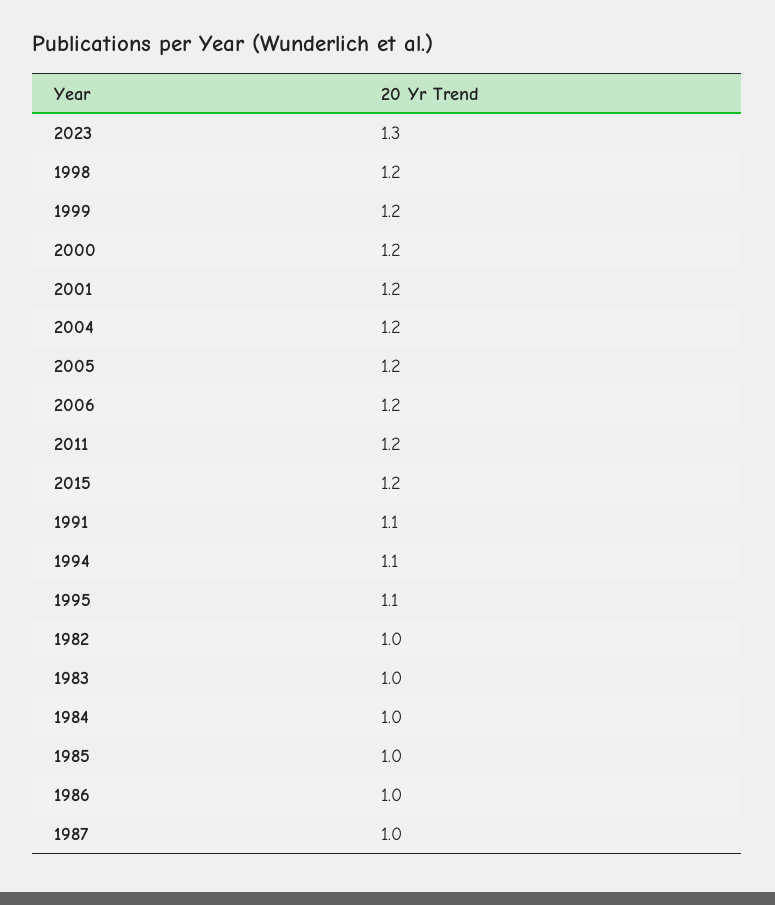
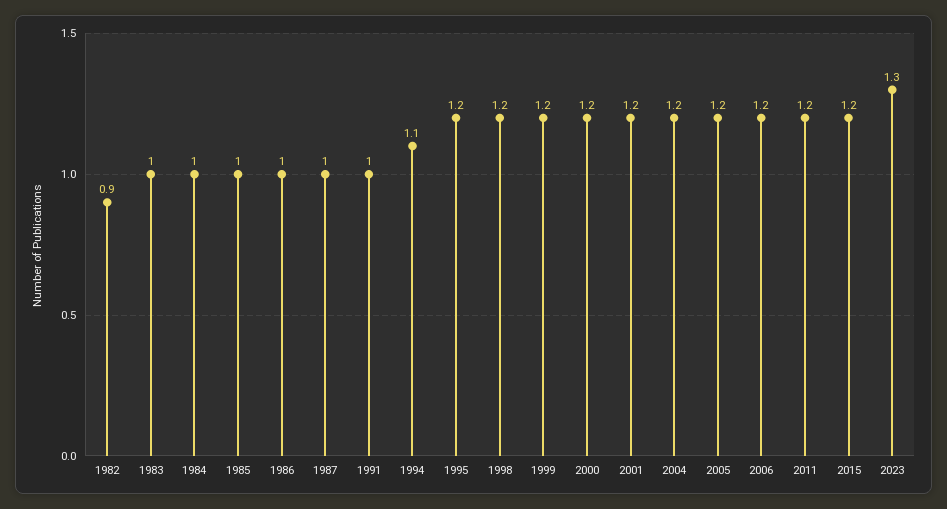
  {
    "2023": 1.3,
    "1998": 1.2,
    "1999": 1.2,
    "2000": 1.2,
    "2001": 1.2,
    "2004": 1.2,
    "2005": 1.2,
    "2006": 1.2,
    "2011": 1.2,
    "2015": 1.2,
-   "1991": 1.1,
+   "1991": 1,
    "1994": 1.1,
-   "1995": 1.1,
+   "1995": 1.2,
-   "1982": 1,
+   "1982": 0.9,
    "1983": 1,
    "1984": 1,
    "1985": 1,
    "1986": 1,
    "1987": 1
  }

